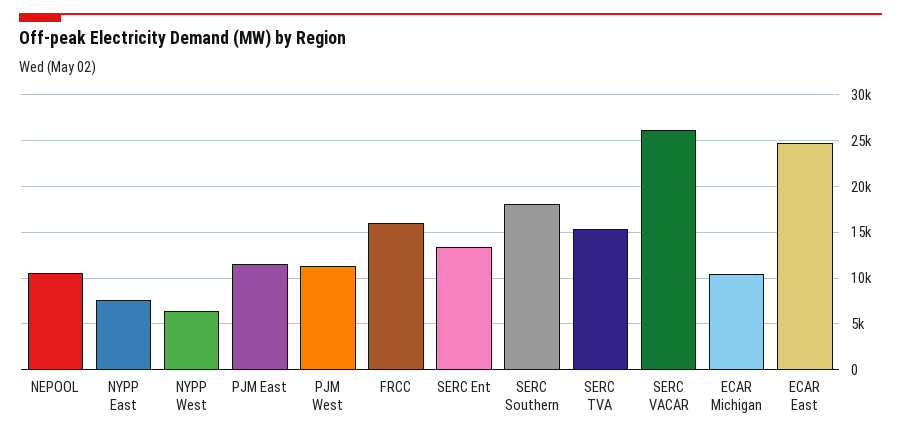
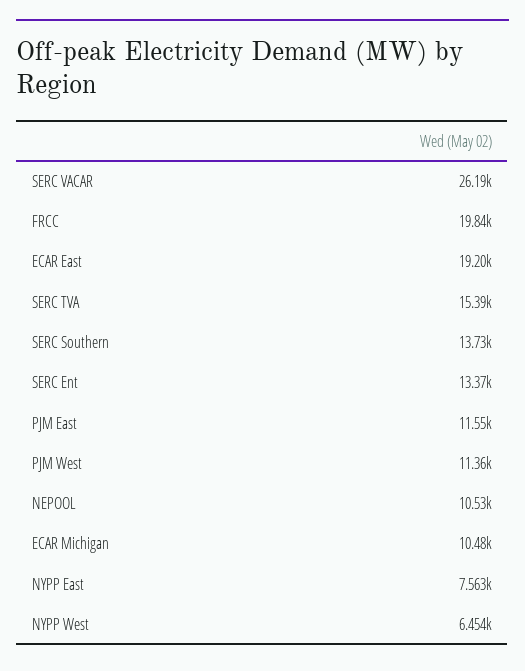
  {
    "NEPOOL": 10530,
    "NYPP East": 7563,
    "NYPP West": 6454,
    "PJM East": 11550,
    "PJM West": 11360,
-   "FRCC": 16000,
+   "FRCC": 19840,
    "SERC Ent": 13370,
-   "SERC Southern": 18000,
+   "SERC Southern": 13730,
    "SERC TVA": 15390,
    "SERC VACAR": 26190,
    "ECAR Michigan": 10480,
-   "ECAR East": 25000
+   "ECAR East": 19200
  }

